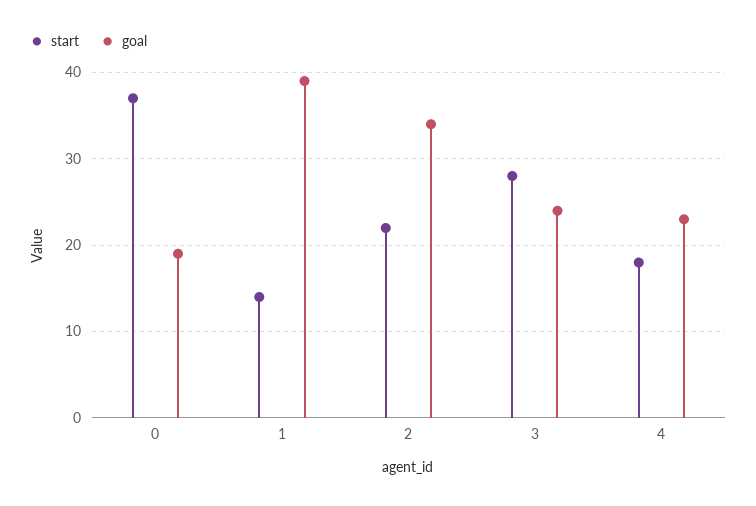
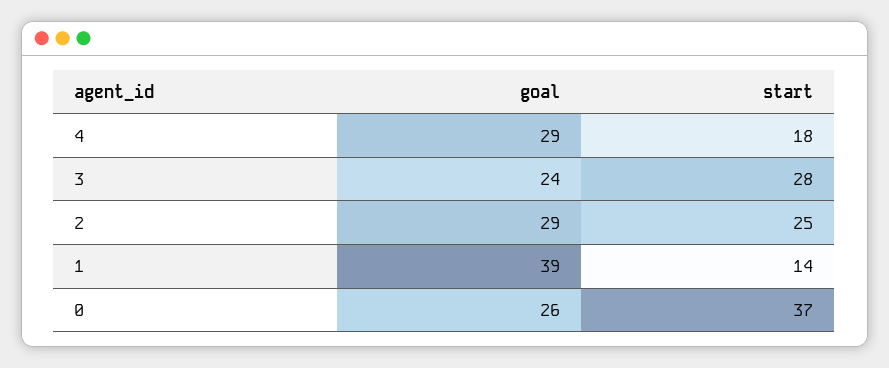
  {
    "start": {
      "0": 37,
      "1": 14,
-     "2": 22,
+     "2": 25,
      "3": 28,
      "4": 18
    },
    "goal": {
-     "0": 19,
+     "0": 26,
      "1": 39,
-     "2": 34,
+     "2": 29,
      "3": 24,
-     "4": 23
+     "4": 29
    }
  }

